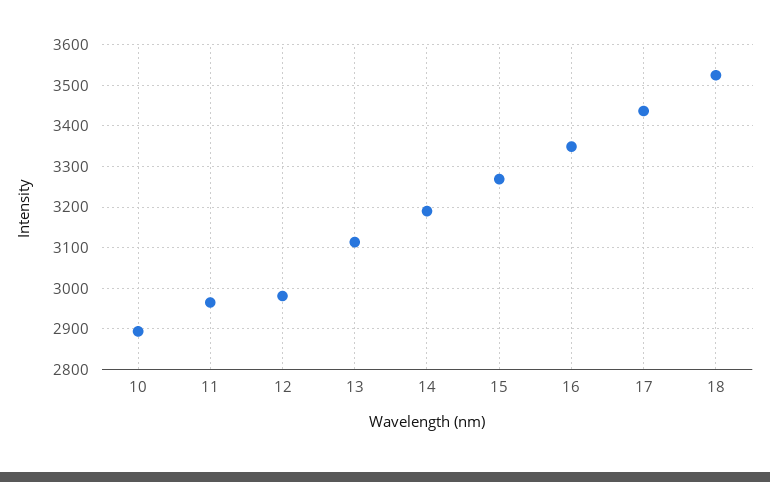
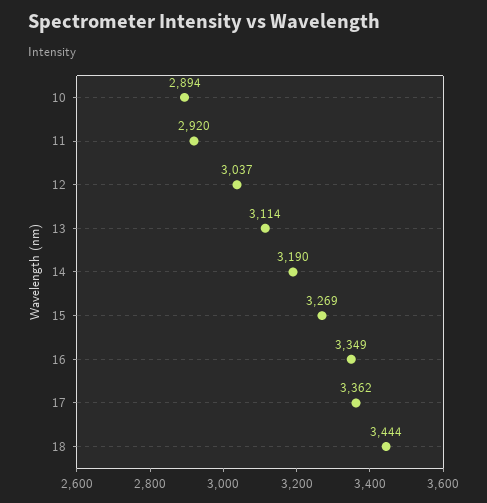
  {
    "10": 2894,
-   "11": 2960,
+   "11": 2920,
-   "12": 2980,
+   "12": 3037,
    "13": 3114,
    "14": 3190,
    "15": 3269,
    "16": 3349,
-   "17": 3440,
+   "17": 3362,
-   "18": 3520
+   "18": 3444
  }

